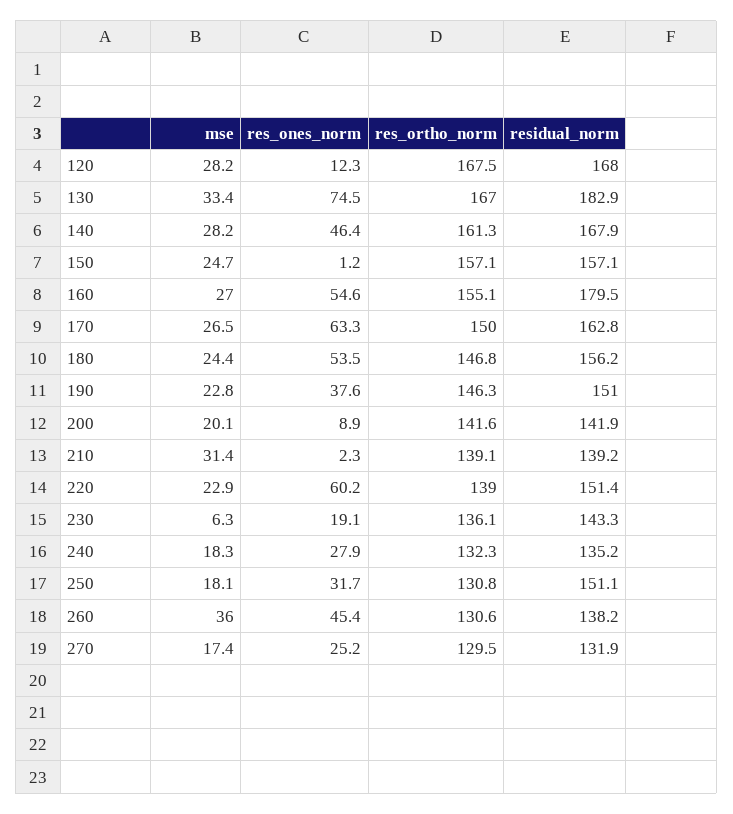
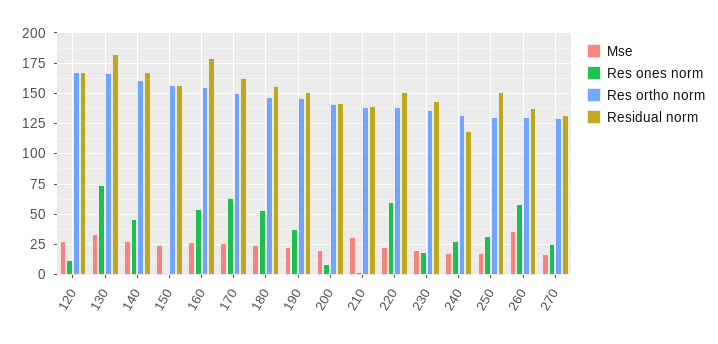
  {
    "mse": {
      "120": 28.2,
      "130": 33.4,
      "140": 28.2,
      "150": 24.7,
      "160": 27,
      "170": 26.5,
      "180": 24.4,
      "190": 22.8,
      "200": 20.1,
      "210": 31.4,
      "220": 22.9,
-     "230": 6.3,
+     "230": 20,
      "240": 18.3,
      "250": 18.1,
      "260": 36,
      "270": 17.4
    },
    "res_ones_norm": {
      "120": 12.3,
      "130": 74.5,
      "140": 46.4,
      "150": 1.2,
      "160": 54.6,
      "170": 63.3,
      "180": 53.5,
      "190": 37.6,
      "200": 8.9,
      "210": 2.3,
      "220": 60.2,
      "230": 19.1,
      "240": 27.9,
      "250": 31.7,
-     "260": 45.4,
+     "260": 60,
      "270": 25.2
    },
    "res_ortho_norm": {
      "120": 167.5,
      "130": 167,
      "140": 161.3,
      "150": 157.1,
      "160": 155.1,
      "170": 150,
      "180": 146.8,
      "190": 146.3,
      "200": 141.6,
      "210": 139.1,
      "220": 139,
      "230": 136.1,
      "240": 132.3,
      "250": 130.8,
      "260": 130.6,
      "270": 129.5
    },
    "residual_norm": {
      "120": 168,
      "130": 182.9,
      "140": 167.9,
      "150": 157.1,
      "160": 179.5,
      "170": 162.8,
      "180": 156.2,
      "190": 151,
      "200": 141.9,
      "210": 139.2,
      "220": 151.4,
      "230": 143.3,
-     "240": 135.2,
+     "240": 120,
      "250": 151.1,
      "260": 138.2,
      "270": 131.9
    }
  }

